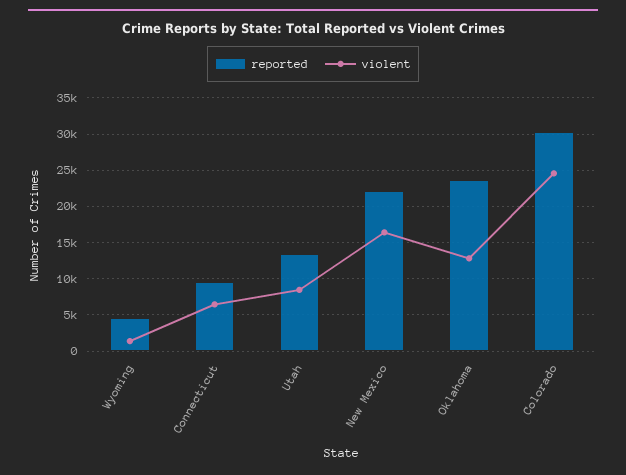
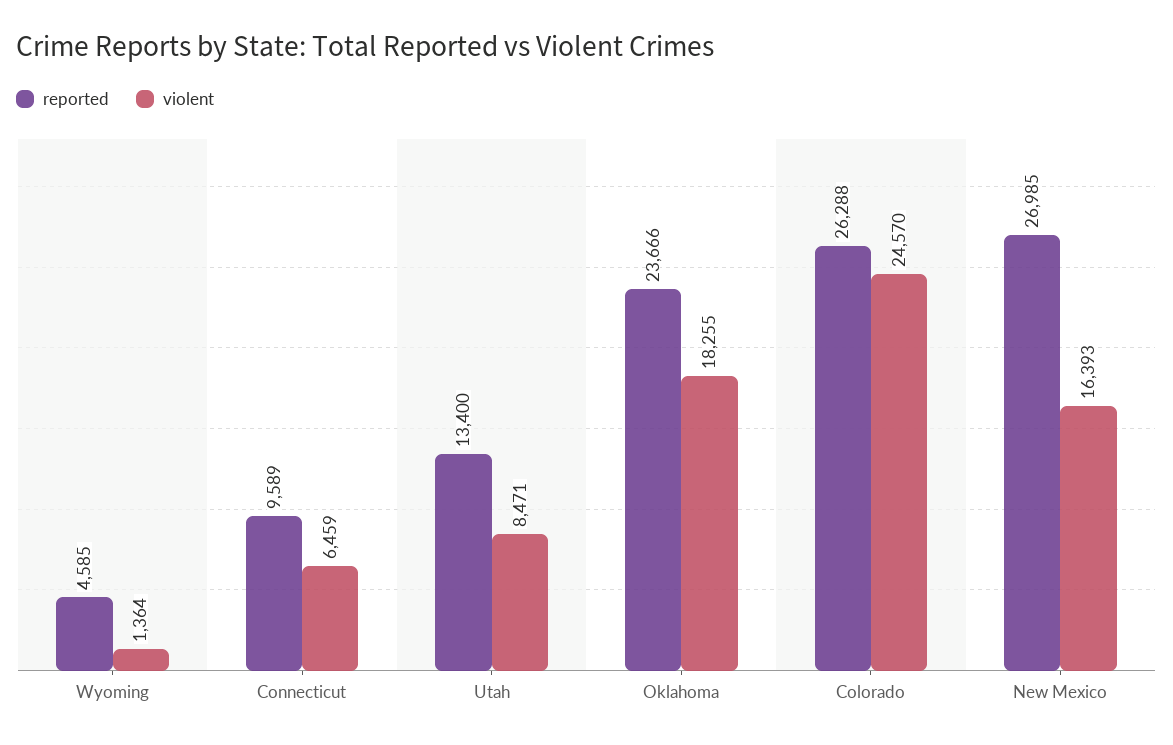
  {
    "reported": {
      "Wyoming": 4585,
      "Connecticut": 9589,
      "Utah": 13400,
-     "New Mexico": 22000,
+     "New Mexico": 26985,
      "Oklahoma": 23666,
-     "Colorado": 30000
+     "Colorado": 26288
    },
    "violent": {
      "Wyoming": 1364,
      "Connecticut": 6459,
      "Utah": 8471,
      "New Mexico": 16393,
-     "Oklahoma": 13000,
+     "Oklahoma": 18255,
      "Colorado": 24570
    }
  }

